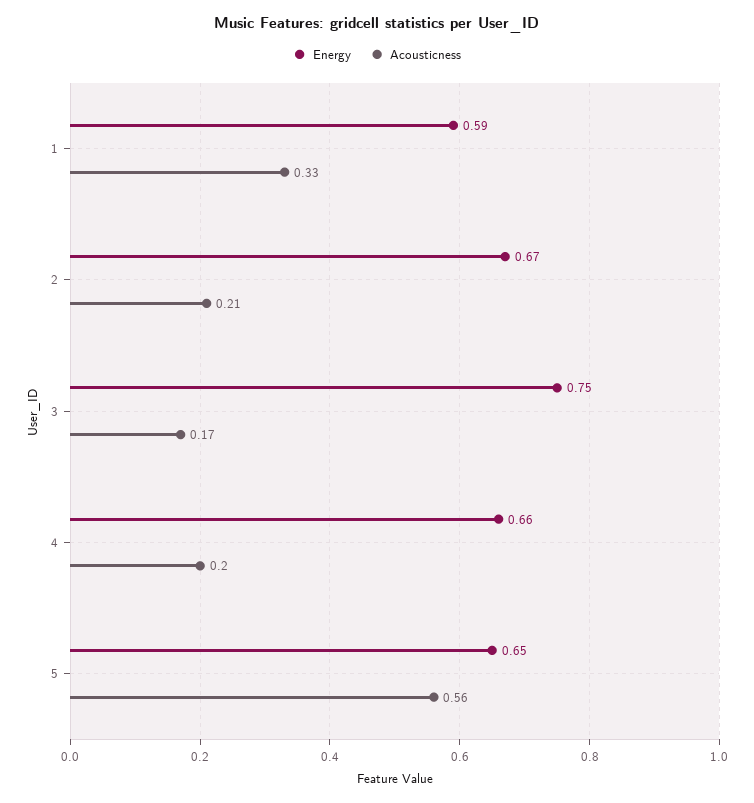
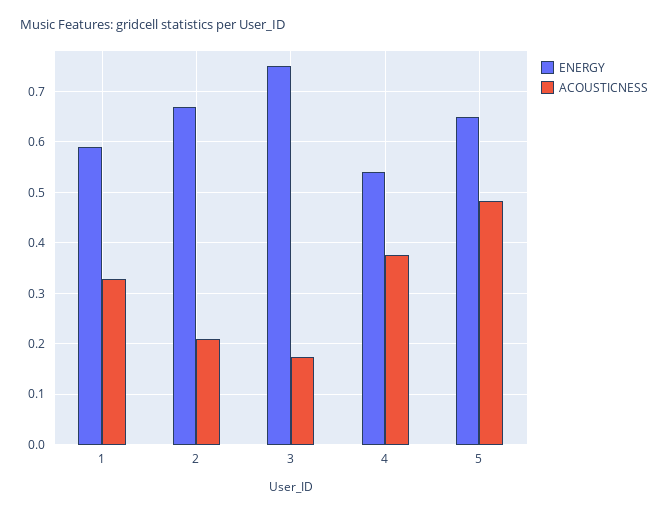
  {
    "Energy": {
      "1": 0.59,
      "2": 0.67,
      "3": 0.75,
-     "4": 0.66,
+     "4": 0.54,
      "5": 0.65
    },
    "Acousticness": {
      "1": 0.33,
      "2": 0.21,
      "3": 0.17,
-     "4": 0.2,
+     "4": 0.38,
-     "5": 0.56
+     "5": 0.48
    }
  }

